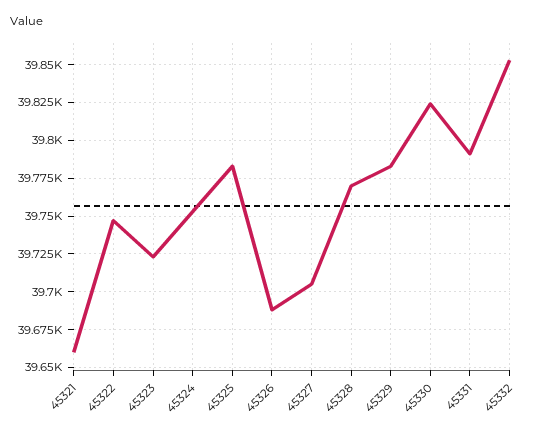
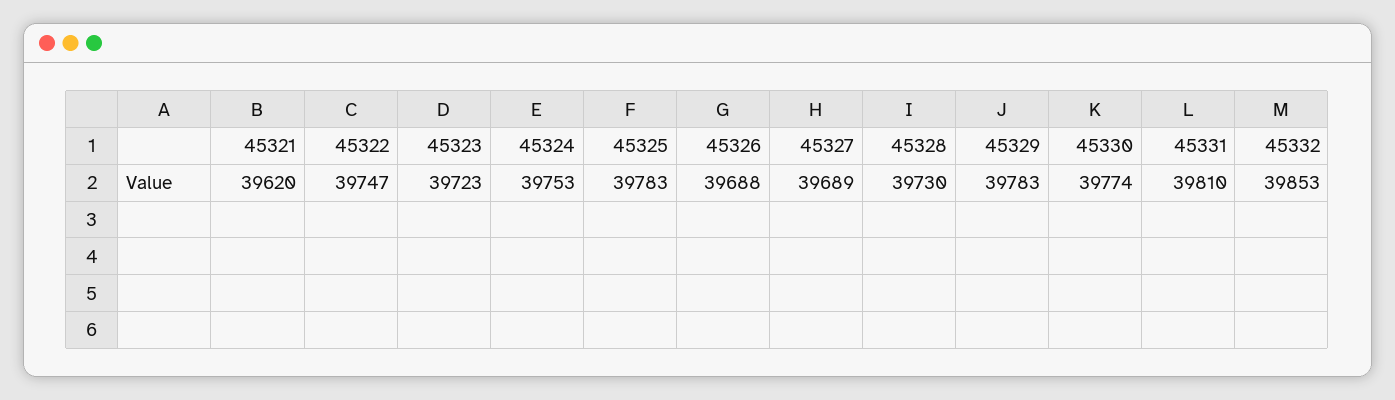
  {
-   "45321": 39660,
+   "45321": 39620,
    "45322": 39747,
    "45323": 39723,
    "45324": 39753,
    "45325": 39783,
    "45326": 39688,
-   "45327": 39705,
+   "45327": 39689,
-   "45328": 39770,
+   "45328": 39730,
    "45329": 39783,
-   "45330": 39825,
+   "45330": 39774,
-   "45331": 39790,
+   "45331": 39810,
    "45332": 39853
  }

